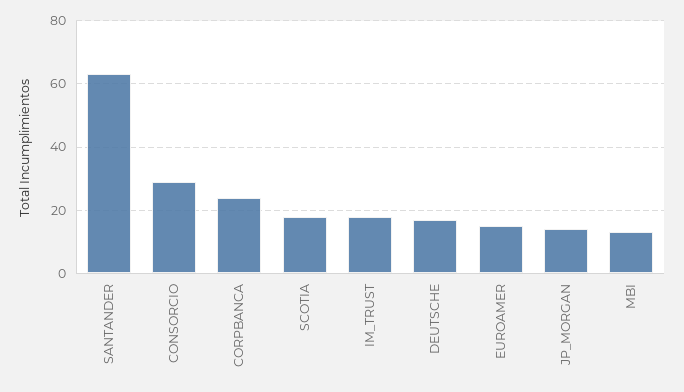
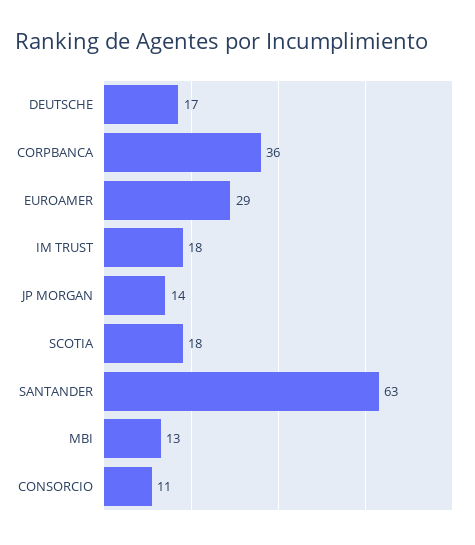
  {
    "SANTANDER": 63,
-   "CONSORCIO": 30,
+   "CONSORCIO": 11,
-   "CORPBANCA": 25,
+   "CORPBANCA": 36,
    "SCOTIA": 18,
    "IM_TRUST": 18,
    "DEUTSCHE": 17,
-   "EUROAMER": 15,
+   "EUROAMER": 29,
    "JP_MORGAN": 14,
    "MBI": 13
  }

